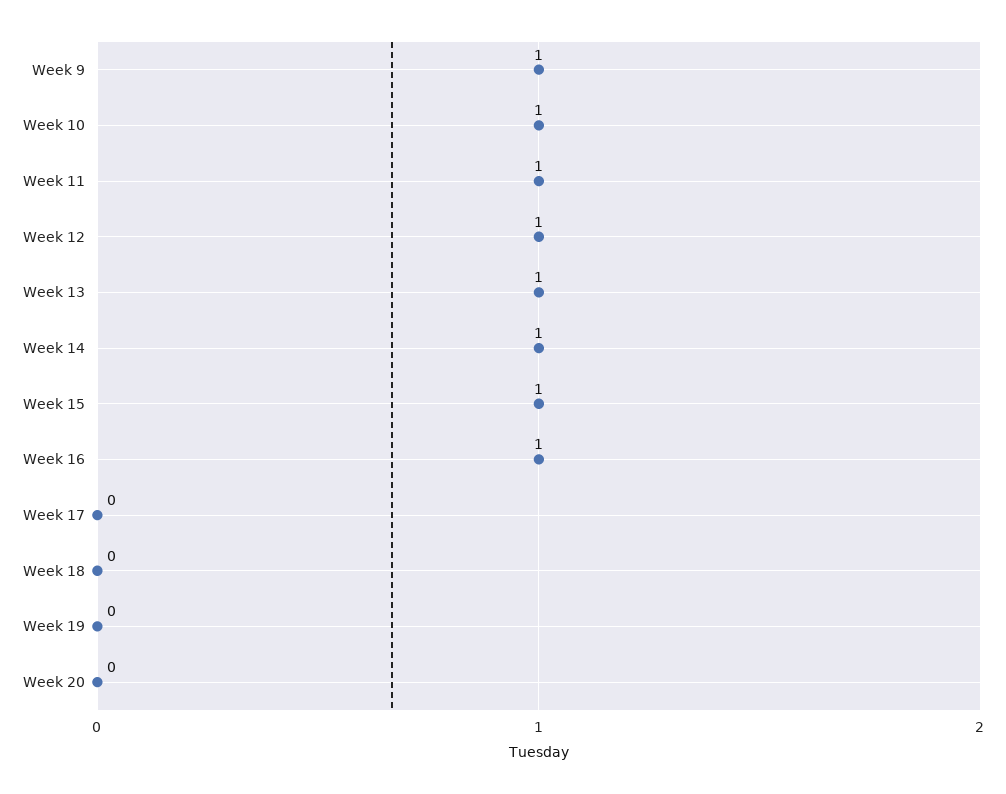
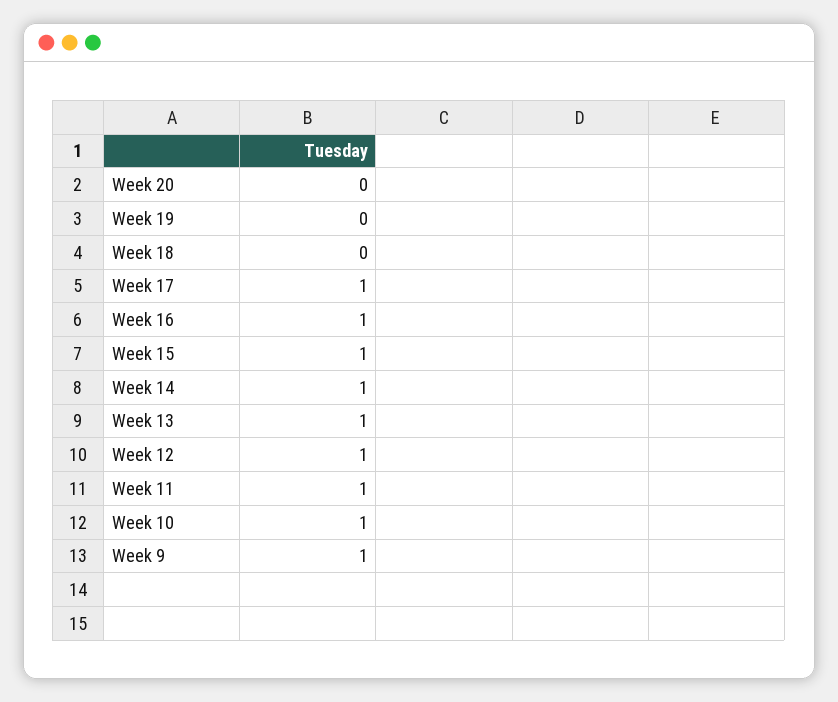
  {
    "Week 9": 1,
    "Week 10": 1,
    "Week 11": 1,
    "Week 12": 1,
    "Week 13": 1,
    "Week 14": 1,
    "Week 15": 1,
    "Week 16": 1,
-   "Week 17": 0,
+   "Week 17": 1,
    "Week 18": 0,
    "Week 19": 0,
    "Week 20": 0
  }

